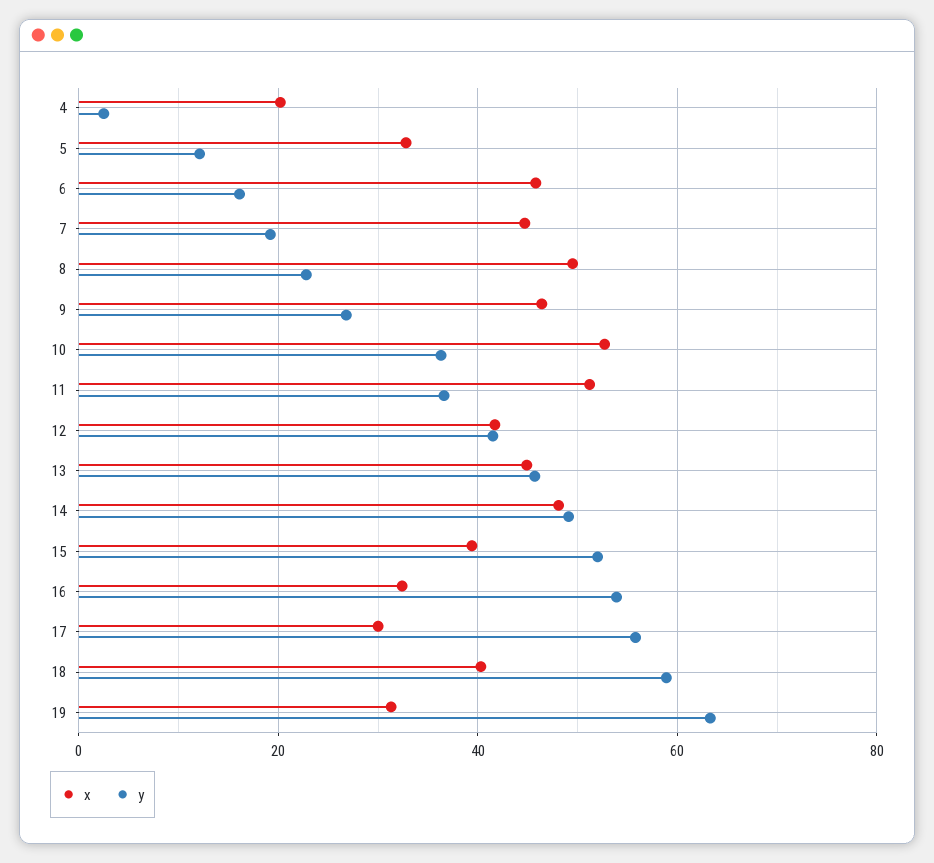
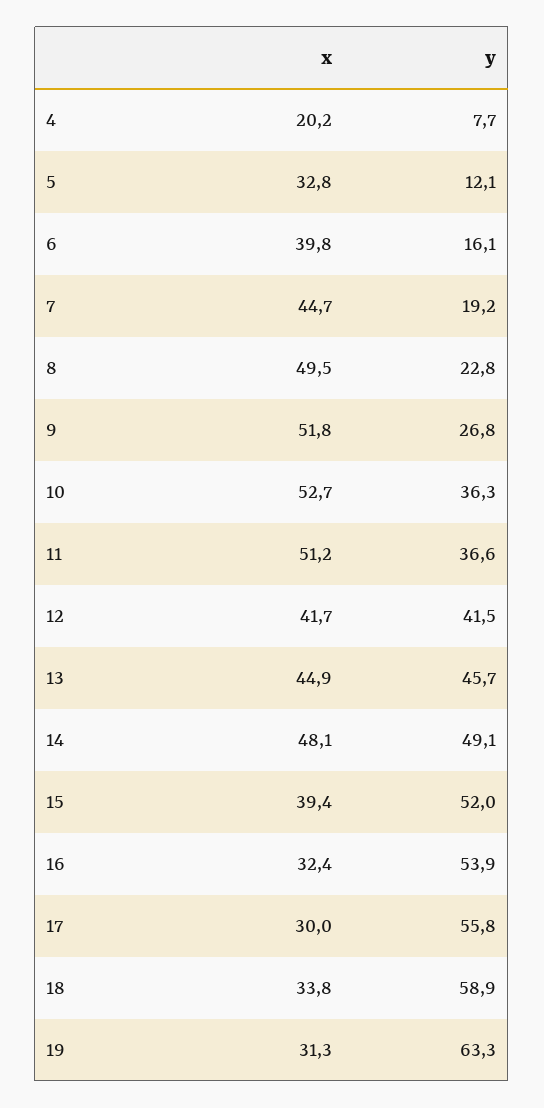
  {
    "x": {
      "4": 20.2,
      "5": 32.8,
-     "6": 46,
+     "6": 39.8,
      "7": 44.7,
      "8": 49.5,
-     "9": 46,
+     "9": 51.8,
      "10": 52.7,
      "11": 51.2,
      "12": 41.7,
      "13": 44.9,
      "14": 48.1,
      "15": 39.4,
      "16": 32.4,
      "17": 30,
-     "18": 40,
+     "18": 33.8,
      "19": 31.3
    },
    "y": {
-     "4": 2,
+     "4": 7.7,
      "5": 12.1,
      "6": 16.1,
      "7": 19.2,
      "8": 22.8,
      "9": 26.8,
      "10": 36.3,
      "11": 36.6,
      "12": 41.5,
      "13": 45.7,
      "14": 49.1,
      "15": 52,
      "16": 53.9,
      "17": 55.8,
      "18": 58.9,
      "19": 63.3
    }
  }

